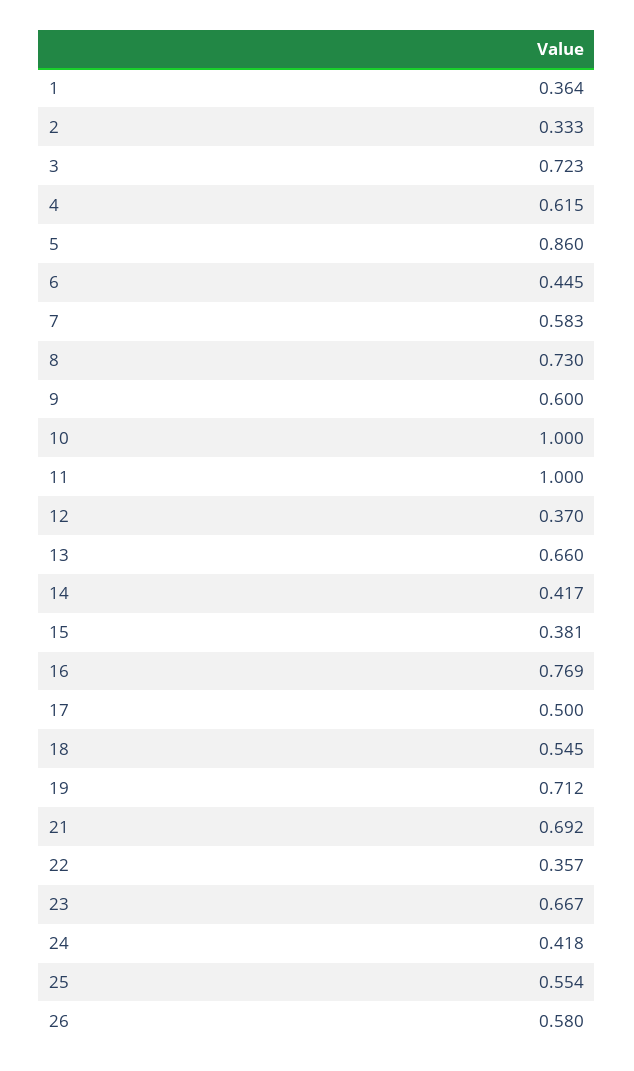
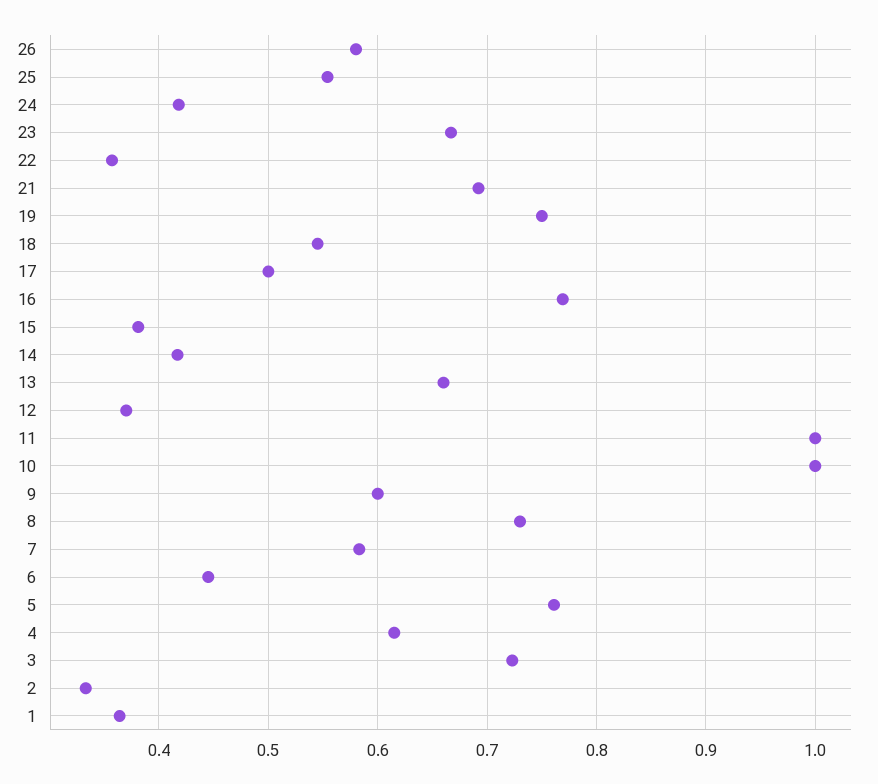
  {
    "1": 0.364,
    "2": 0.333,
    "3": 0.723,
    "4": 0.615,
-   "5": 0.86,
+   "5": 0.76,
    "6": 0.445,
    "7": 0.583,
    "8": 0.73,
    "9": 0.6,
    "10": 1,
    "11": 1,
    "12": 0.37,
    "13": 0.66,
    "14": 0.417,
    "15": 0.381,
    "16": 0.769,
    "17": 0.5,
    "18": 0.545,
-   "19": 0.712,
+   "19": 0.75,
    "21": 0.692,
    "22": 0.357,
    "23": 0.667,
    "24": 0.418,
    "25": 0.554,
    "26": 0.58
  }

